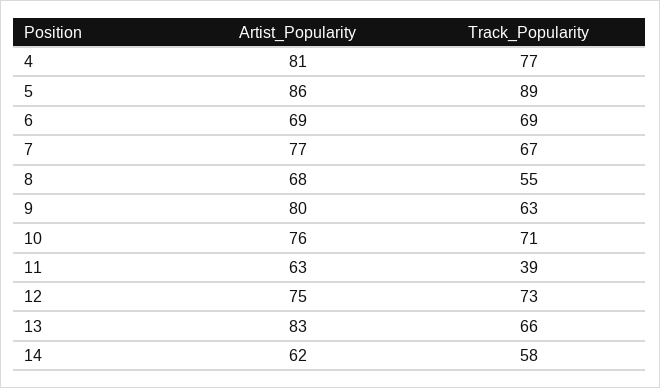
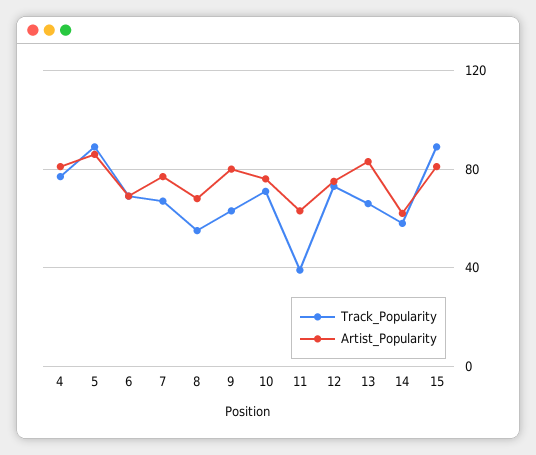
  {
    "Artist_Popularity": {
      "4": 81,
      "5": 86,
      "6": 69,
      "7": 77,
      "8": 68,
      "9": 80,
      "10": 76,
      "11": 63,
      "12": 75,
      "13": 83,
-     "14": 62
+     "14": 62,
+     "15": 80
    },
    "Track_Popularity": {
      "4": 77,
      "5": 89,
      "6": 69,
      "7": 67,
      "8": 55,
      "9": 63,
      "10": 71,
      "11": 39,
      "12": 73,
      "13": 66,
-     "14": 58
+     "14": 58,
+     "15": 90
    }
  }

